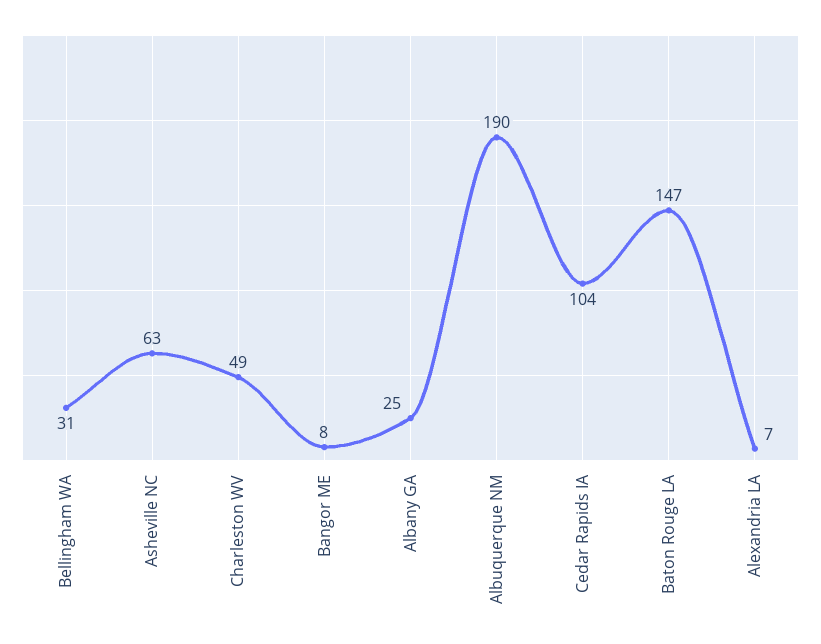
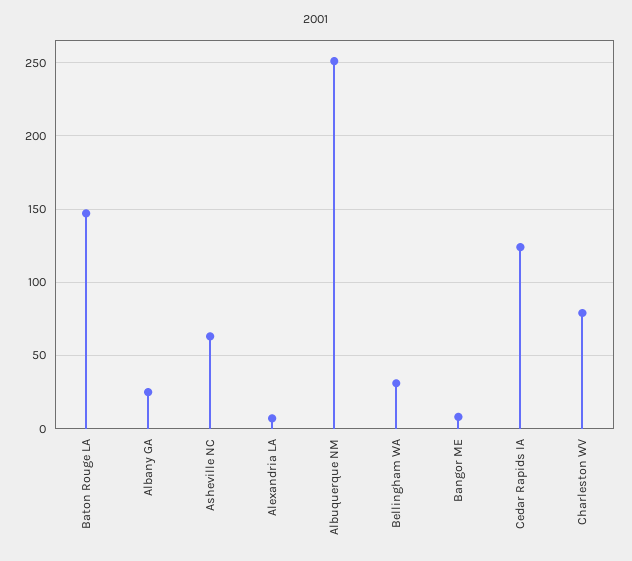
  {
    "Bellingham WA": 31,
    "Asheville NC": 63,
-   "Charleston WV": 49,
+   "Charleston WV": 80,
    "Bangor ME": 8,
    "Albany GA": 25,
-   "Albuquerque NM": 190,
+   "Albuquerque NM": 250,
-   "Cedar Rapids IA": 104,
+   "Cedar Rapids IA": 125,
    "Baton Rouge LA": 147,
    "Alexandria LA": 7
  }

